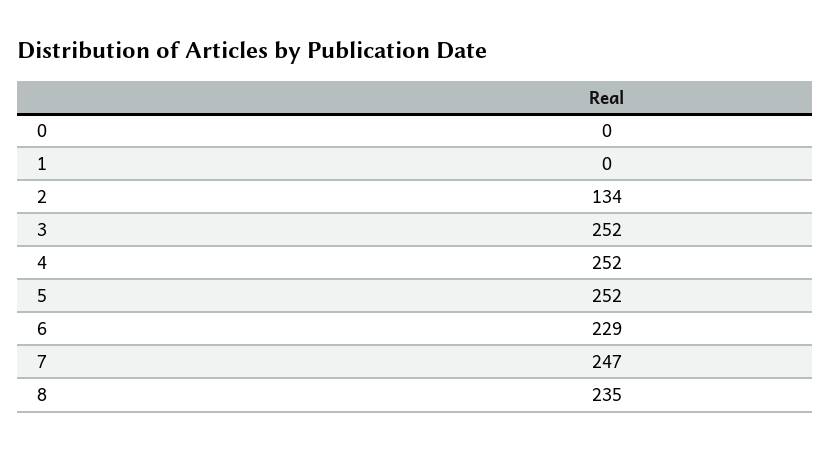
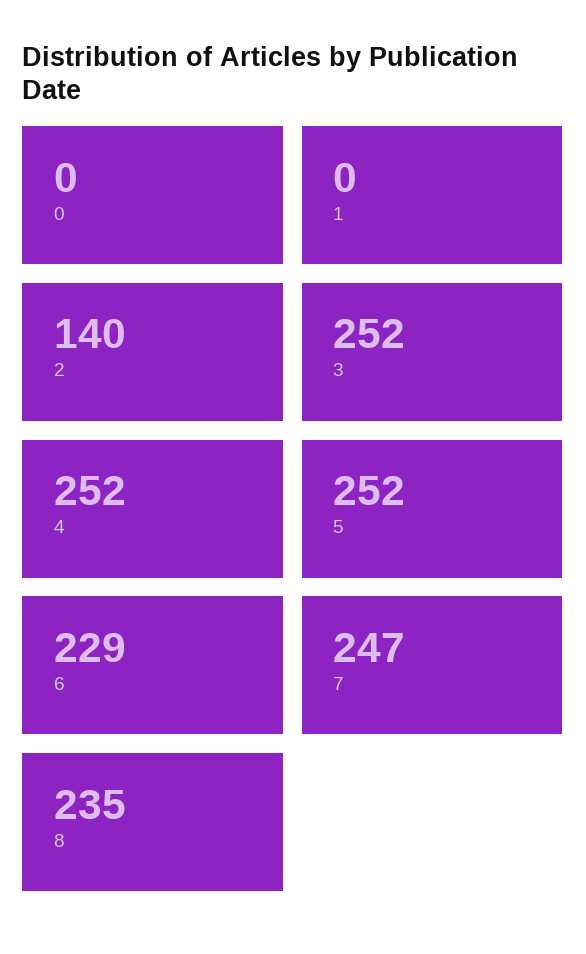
  {
    "0": 0,
    "1": 0,
-   "2": 134,
+   "2": 140,
    "3": 252,
    "4": 252,
    "5": 252,
    "6": 229,
    "7": 247,
    "8": 235
  }

